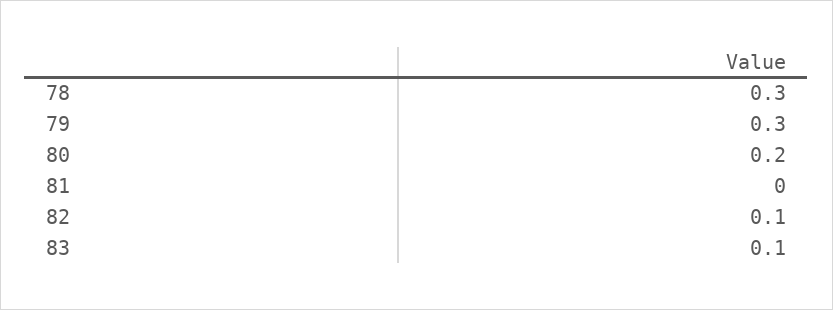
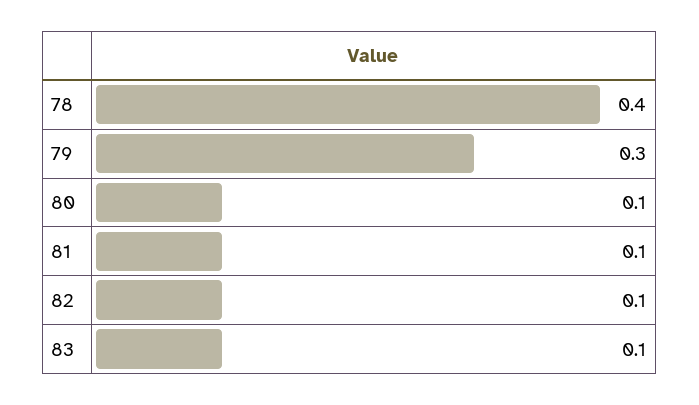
  {
-   "78": 0.3,
+   "78": 0.4,
    "79": 0.3,
-   "80": 0.2,
+   "80": 0.1,
-   "81": 0,
+   "81": 0.1,
    "82": 0.1,
    "83": 0.1
  }

